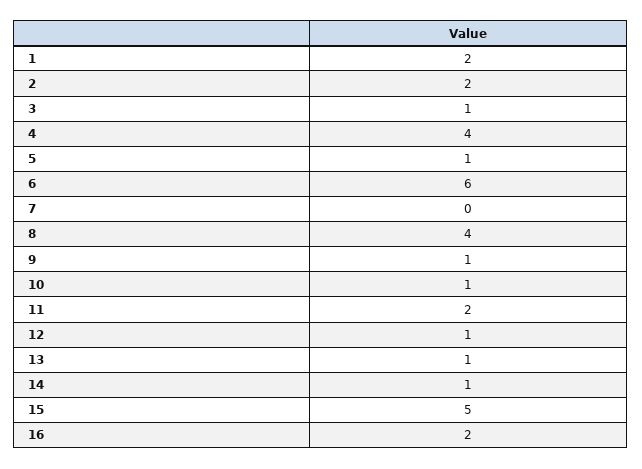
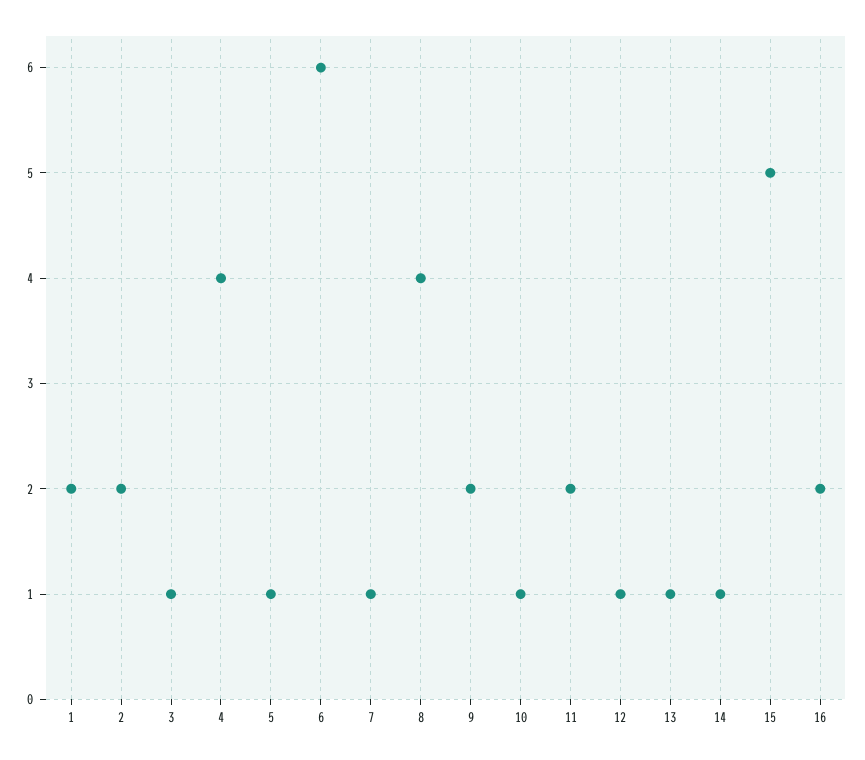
  {
    "1": 2,
    "2": 2,
    "3": 1,
    "4": 4,
    "5": 1,
    "6": 6,
-   "7": 0,
+   "7": 1,
    "8": 4,
-   "9": 1,
+   "9": 2,
    "10": 1,
    "11": 2,
    "12": 1,
    "13": 1,
    "14": 1,
    "15": 5,
    "16": 2
  }

